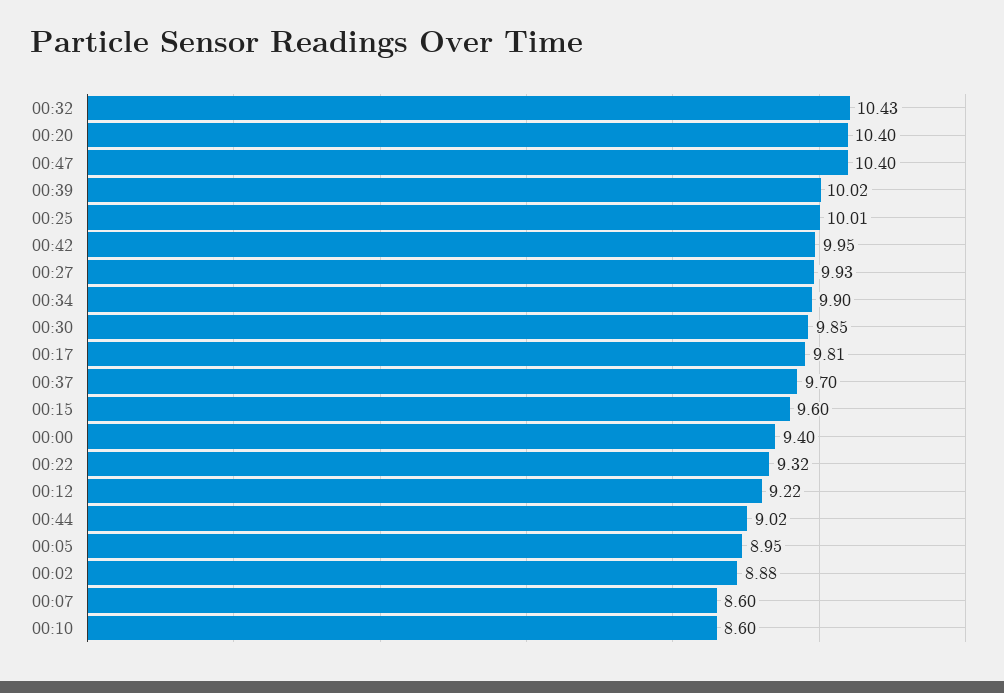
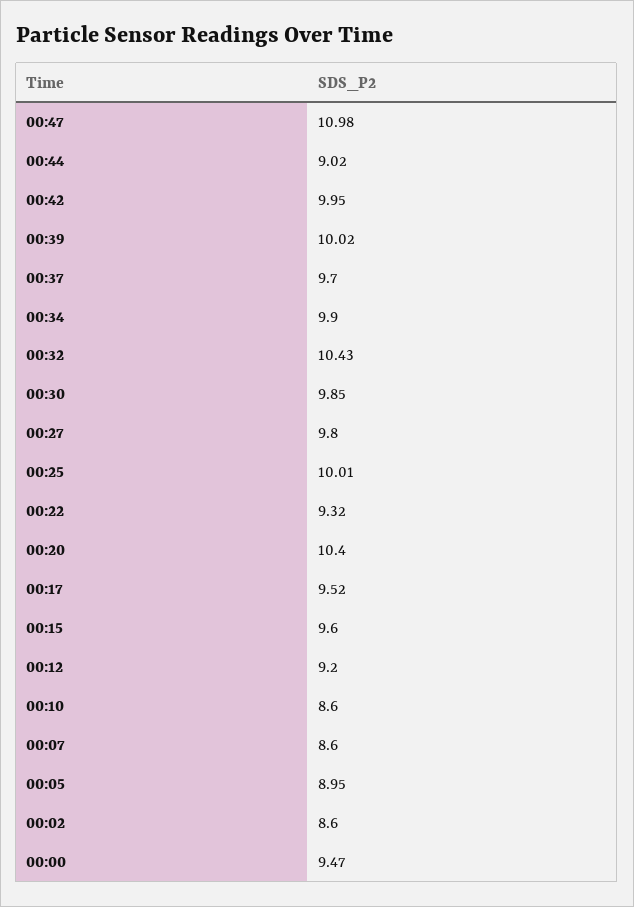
  {
    "00:32": 10.43,
    "00:20": 10.4,
-   "00:47": 10.4,
+   "00:47": 10.98,
    "00:39": 10.02,
    "00:25": 10.01,
    "00:42": 9.95,
-   "00:27": 9.93,
+   "00:27": 9.8,
    "00:34": 9.9,
    "00:30": 9.85,
-   "00:17": 9.81,
+   "00:17": 9.52,
    "00:37": 9.7,
    "00:15": 9.6,
-   "00:00": 9.4,
+   "00:00": 9.47,
    "00:22": 9.32,
-   "00:12": 9.22,
+   "00:12": 9.2,
    "00:44": 9.02,
    "00:05": 8.95,
-   "00:02": 8.88,
+   "00:02": 8.6,
    "00:07": 8.6,
    "00:10": 8.6
  }

